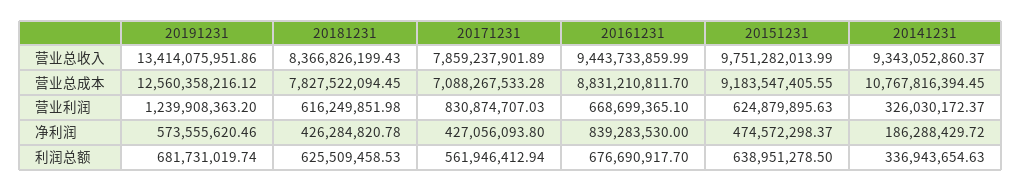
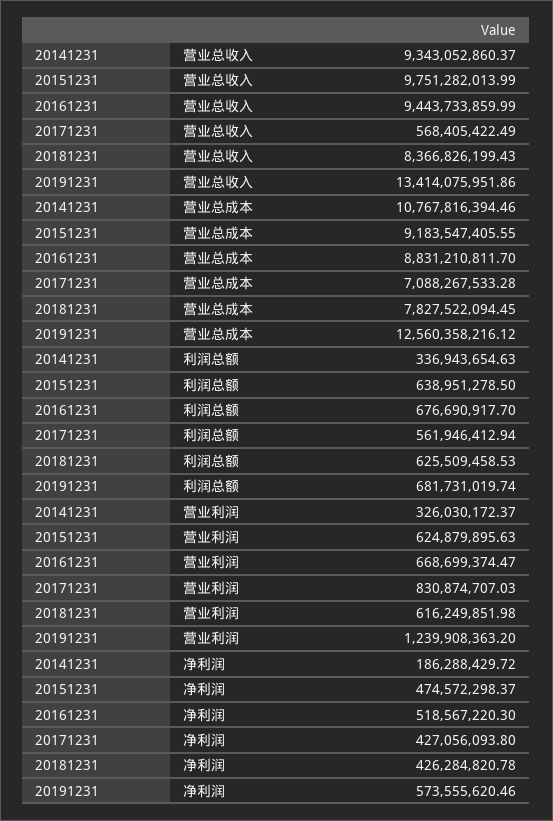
  {
    "20191231": {
      "营业总收入": 13414075951.86,
      "营业总成本": 12560358216.12,
      "营业利润": 1239908363.2,
      "净利润": 573555620.46,
      "利润总额": 681731019.74
    },
    "20181231": {
      "营业总收入": 8366826199.43,
      "营业总成本": 7827522094.45,
      "营业利润": 616249851.98,
      "净利润": 426284820.78,
      "利润总额": 625509458.53
    },
    "20171231": {
-     "营业总收入": 7859237901.89,
+     "营业总收入": 568405422.49,
      "营业总成本": 7088267533.28,
      "营业利润": 830874707.03,
      "净利润": 427056093.8,
      "利润总额": 561946412.94
    },
    "20161231": {
      "营业总收入": 9443733859.99,
      "营业总成本": 8831210811.7,
-     "营业利润": 668699365.1,
+     "营业利润": 668699374.47,
-     "净利润": 839283530,
+     "净利润": 518567220.3,
      "利润总额": 676690917.7
    },
    "20151231": {
      "营业总收入": 9751282013.99,
      "营业总成本": 9183547405.55,
      "营业利润": 624879895.63,
      "净利润": 474572298.37,
      "利润总额": 638951278.5
    },
    "20141231": {
      "营业总收入": 9343052860.37,
-     "营业总成本": 10767816394.45,
+     "营业总成本": 10767816394.46,
      "营业利润": 326030172.37,
      "净利润": 186288429.72,
      "利润总额": 336943654.63
    }
  }

